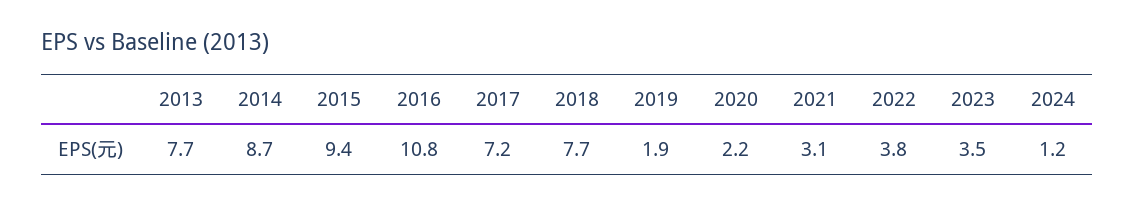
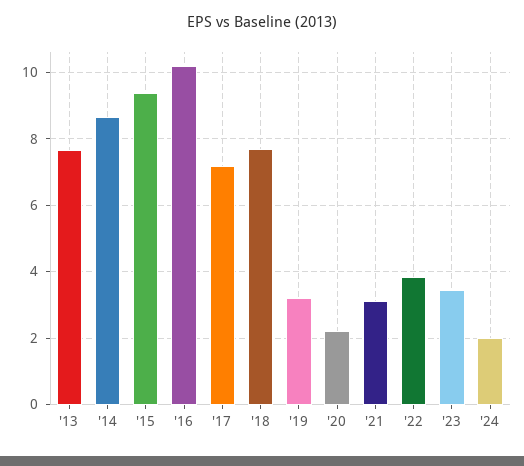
  {
    "2013": 7.7,
    "2014": 8.7,
    "2015": 9.4,
-   "2016": 10.8,
+   "2016": 10.2,
    "2017": 7.2,
    "2018": 7.7,
-   "2019": 1.9,
+   "2019": 3.2,
    "2020": 2.2,
    "2021": 3.1,
    "2022": 3.8,
    "2023": 3.5,
-   "2024": 1.2
+   "2024": 2
  }

